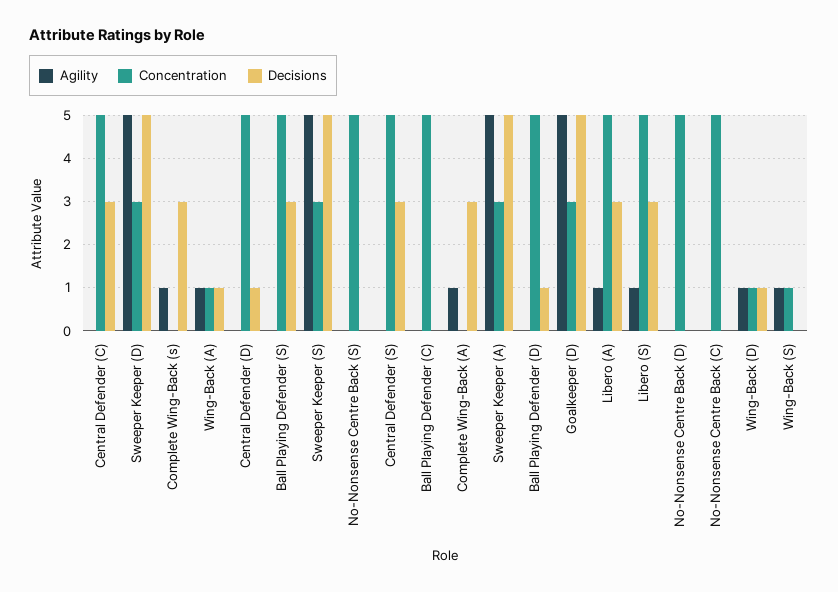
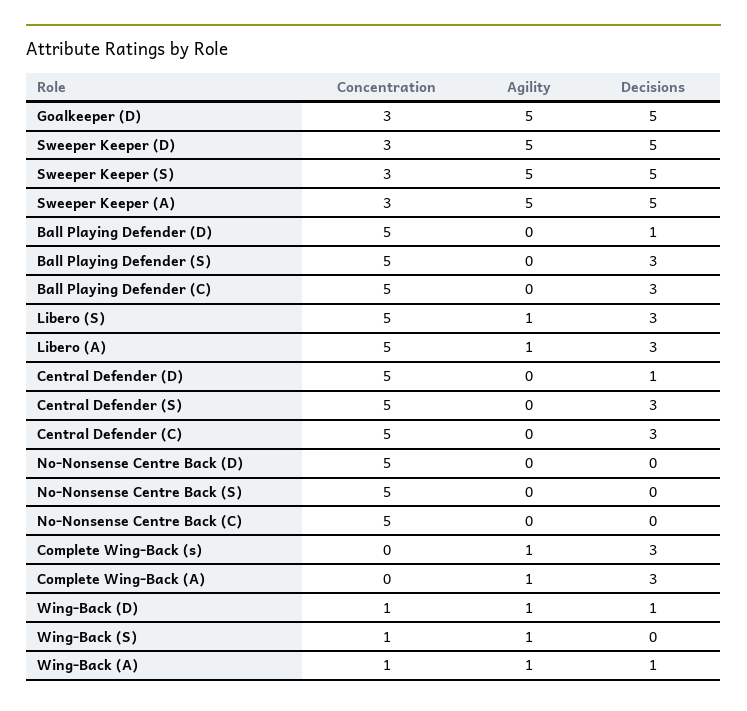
  {
    "Agility": {
      "Central Defender (C)": 0,
      "Sweeper Keeper (D)": 5,
      "Complete Wing-Back (s)": 1,
      "Wing-Back (A)": 1,
      "Central Defender (D)": 0,
      "Ball Playing Defender (S)": 0,
      "Sweeper Keeper (S)": 5,
      "No-Nonsense Centre Back (S)": 0,
      "Central Defender (S)": 0,
      "Ball Playing Defender (C)": 0,
      "Complete Wing-Back (A)": 1,
      "Sweeper Keeper (A)": 5,
      "Ball Playing Defender (D)": 0,
      "Goalkeeper (D)": 5,
      "Libero (A)": 1,
      "Libero (S)": 1,
      "No-Nonsense Centre Back (D)": 0,
      "No-Nonsense Centre Back (C)": 0,
      "Wing-Back (D)": 1,
      "Wing-Back (S)": 1
    },
    "Concentration": {
      "Central Defender (C)": 5,
      "Sweeper Keeper (D)": 3,
      "Complete Wing-Back (s)": 0,
      "Wing-Back (A)": 1,
      "Central Defender (D)": 5,
      "Ball Playing Defender (S)": 5,
      "Sweeper Keeper (S)": 3,
      "No-Nonsense Centre Back (S)": 5,
      "Central Defender (S)": 5,
      "Ball Playing Defender (C)": 5,
      "Complete Wing-Back (A)": 0,
      "Sweeper Keeper (A)": 3,
      "Ball Playing Defender (D)": 5,
      "Goalkeeper (D)": 3,
      "Libero (A)": 5,
      "Libero (S)": 5,
      "No-Nonsense Centre Back (D)": 5,
      "No-Nonsense Centre Back (C)": 5,
      "Wing-Back (D)": 1,
      "Wing-Back (S)": 1
    },
    "Decisions": {
      "Central Defender (C)": 3,
      "Sweeper Keeper (D)": 5,
      "Complete Wing-Back (s)": 3,
      "Wing-Back (A)": 1,
      "Central Defender (D)": 1,
      "Ball Playing Defender (S)": 3,
      "Sweeper Keeper (S)": 5,
      "No-Nonsense Centre Back (S)": 0,
      "Central Defender (S)": 3,
-     "Ball Playing Defender (C)": 0,
+     "Ball Playing Defender (C)": 3,
      "Complete Wing-Back (A)": 3,
      "Sweeper Keeper (A)": 5,
      "Ball Playing Defender (D)": 1,
      "Goalkeeper (D)": 5,
      "Libero (A)": 3,
      "Libero (S)": 3,
      "No-Nonsense Centre Back (D)": 0,
      "No-Nonsense Centre Back (C)": 0,
      "Wing-Back (D)": 1,
      "Wing-Back (S)": 0
    }
  }

